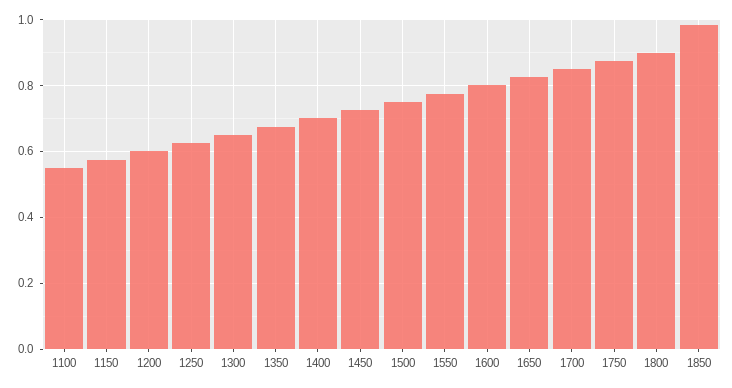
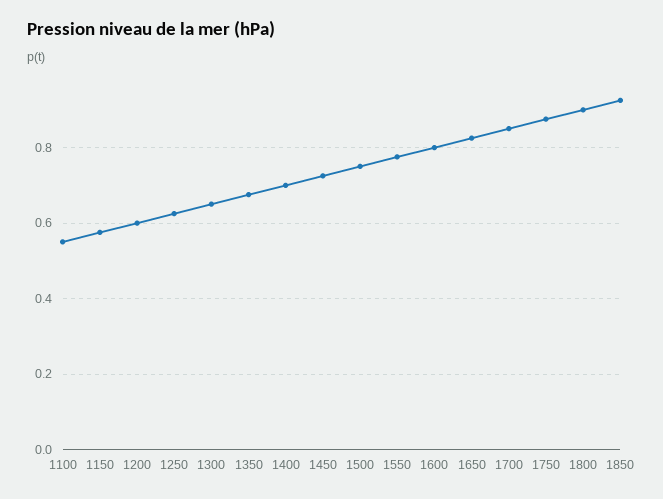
  {
    "1100": 0.56,
    "1150": 0.58,
    "1200": 0.6,
    "1250": 0.62,
    "1300": 0.66,
    "1350": 0.68,
    "1400": 0.7,
    "1450": 0.72,
    "1500": 0.76,
    "1550": 0.78,
    "1600": 0.8,
    "1650": 0.82,
    "1700": 0.86,
    "1750": 0.88,
    "1800": 0.9,
-   "1850": 0.98
+   "1850": 0.92
  }

